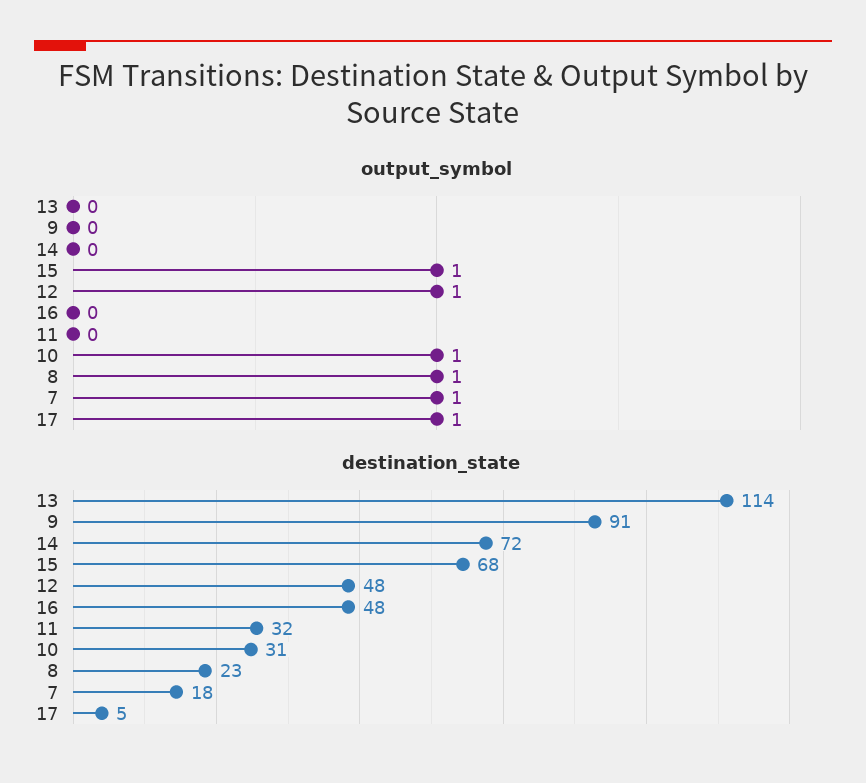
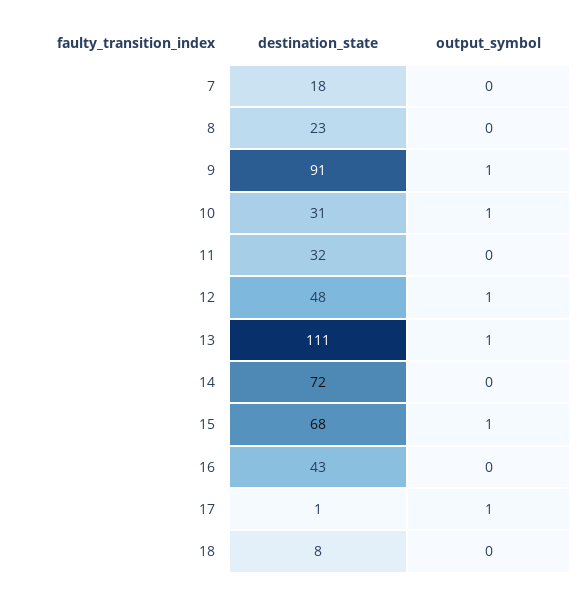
  {
    "output_symbol": {
-     "13": 0,
+     "13": 1,
-     "9": 0,
+     "9": 1,
      "14": 0,
      "15": 1,
      "12": 1,
      "16": 0,
      "11": 0,
      "10": 1,
-     "8": 1,
+     "8": 0,
-     "7": 1,
+     "7": 0,
-     "17": 1
+     "17": 1,
+     "18": 0
    },
    "destination_state": {
-     "13": 114,
+     "13": 111,
      "9": 91,
      "14": 72,
      "15": 68,
      "12": 48,
-     "16": 48,
+     "16": 43,
      "11": 32,
      "10": 31,
      "8": 23,
      "7": 18,
-     "17": 5
+     "17": 1,
+     "18": 8
    }
  }

